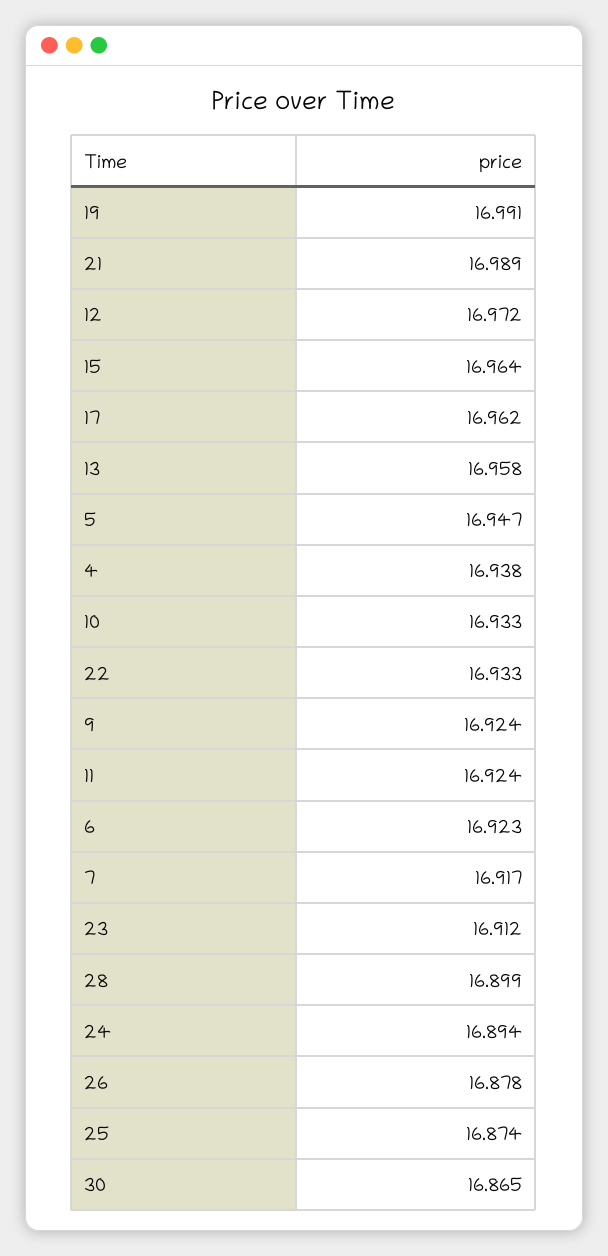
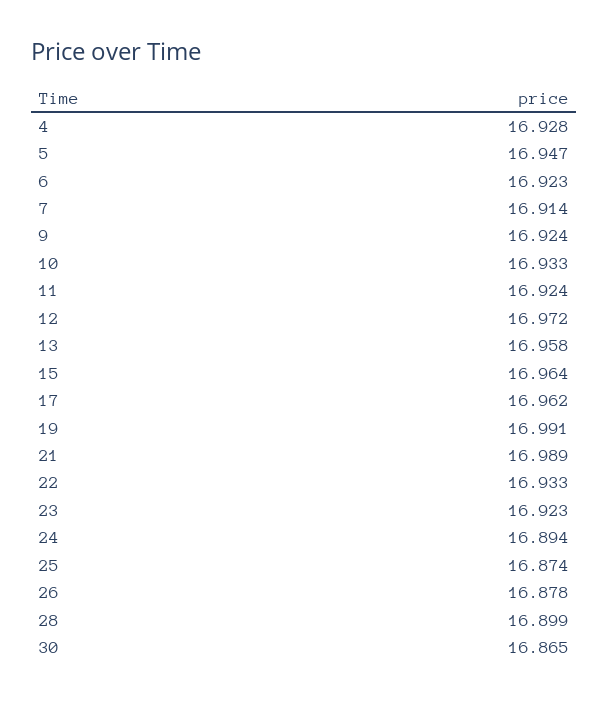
  {
    "19": 16.991,
    "21": 16.989,
    "12": 16.972,
    "15": 16.964,
    "17": 16.962,
    "13": 16.958,
    "5": 16.947,
-   "4": 16.938,
+   "4": 16.928,
    "10": 16.933,
    "22": 16.933,
    "9": 16.924,
    "11": 16.924,
    "6": 16.923,
-   "7": 16.917,
+   "7": 16.914,
-   "23": 16.912,
+   "23": 16.923,
    "28": 16.899,
    "24": 16.894,
    "26": 16.878,
    "25": 16.874,
    "30": 16.865
  }

